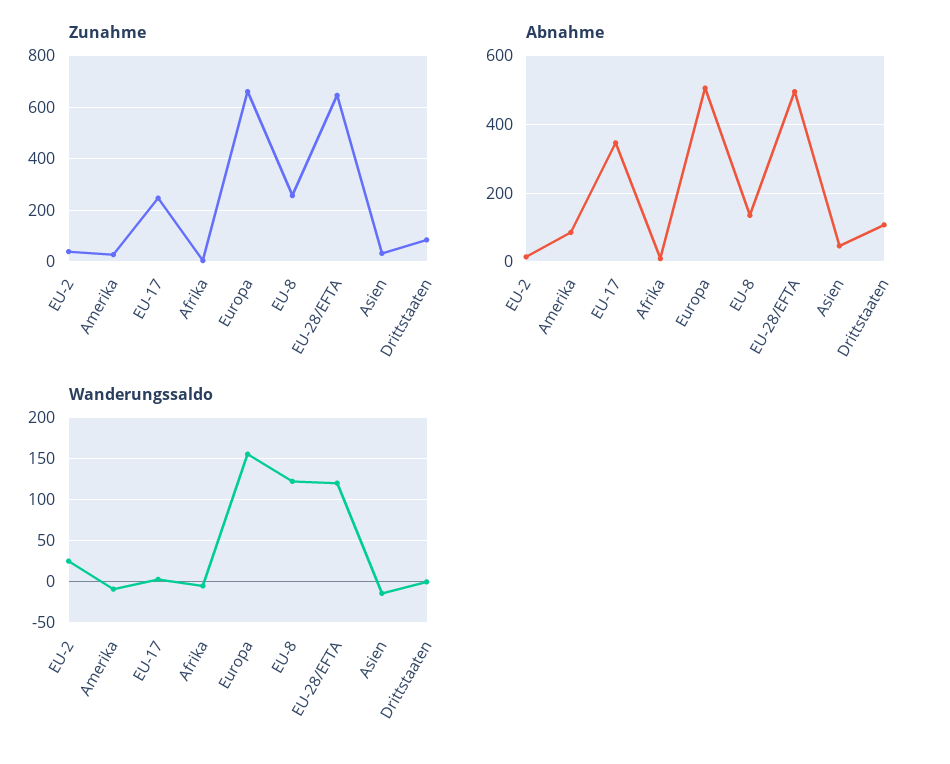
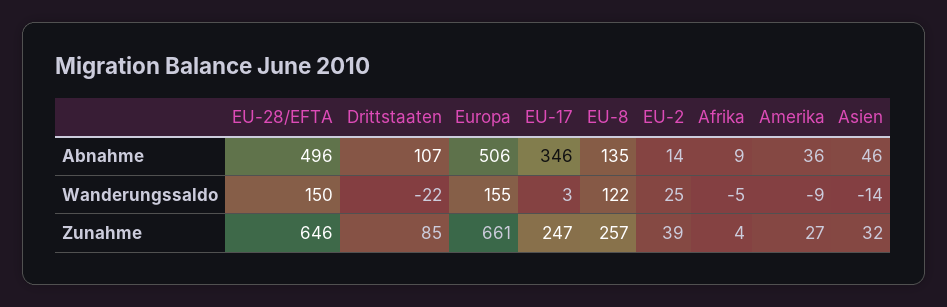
  {
    "Zunahme": {
      "EU-2": 39,
      "Amerika": 27,
      "EU-17": 247,
      "Afrika": 4,
      "Europa": 661,
      "EU-8": 257,
      "EU-28/EFTA": 646,
      "Asien": 32,
      "Drittstaaten": 85
    },
    "Abnahme": {
      "EU-2": 14,
-     "Amerika": 80,
+     "Amerika": 36,
      "EU-17": 346,
      "Afrika": 9,
      "Europa": 506,
      "EU-8": 135,
      "EU-28/EFTA": 496,
      "Asien": 46,
      "Drittstaaten": 107
    },
    "Wanderungssaldo": {
      "EU-2": 25,
      "Amerika": -9,
      "EU-17": 3,
      "Afrika": -5,
      "Europa": 155,
      "EU-8": 122,
-     "EU-28/EFTA": 120,
+     "EU-28/EFTA": 150,
      "Asien": -14,
-     "Drittstaaten": 0
+     "Drittstaaten": -22
    }
  }

